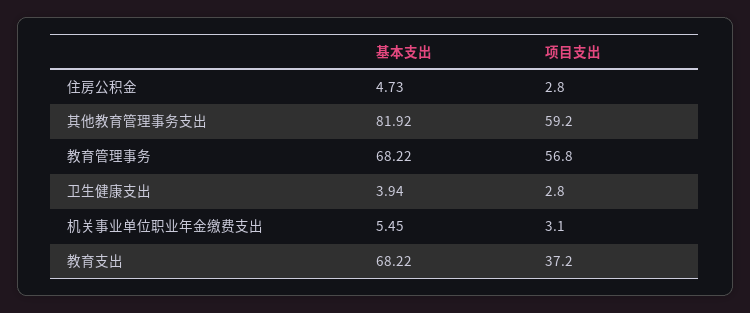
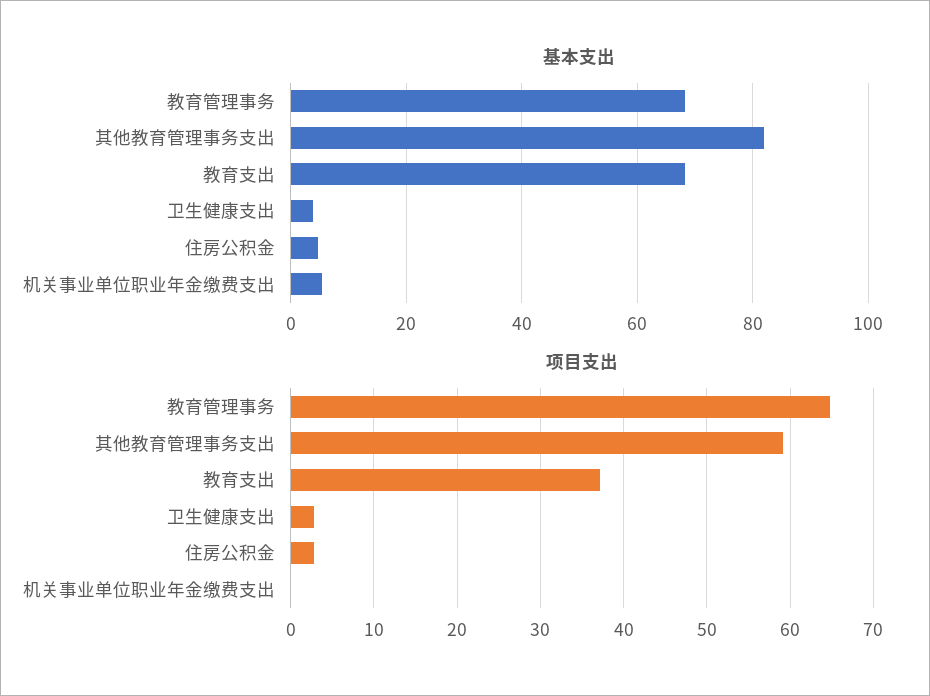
  {
    "基本支出": {
      "住房公积金": 4.73,
      "其他教育管理事务支出": 81.92,
      "教育管理事务": 68.22,
      "卫生健康支出": 3.94,
      "机关事业单位职业年金缴费支出": 5.45,
      "教育支出": 68.22
    },
    "项目支出": {
      "住房公积金": 2.8,
      "其他教育管理事务支出": 59.2,
-     "教育管理事务": 56.8,
+     "教育管理事务": 65,
      "卫生健康支出": 2.8,
-     "机关事业单位职业年金缴费支出": 3.1,
+     "机关事业单位职业年金缴费支出": 0,
      "教育支出": 37.2
    }
  }

